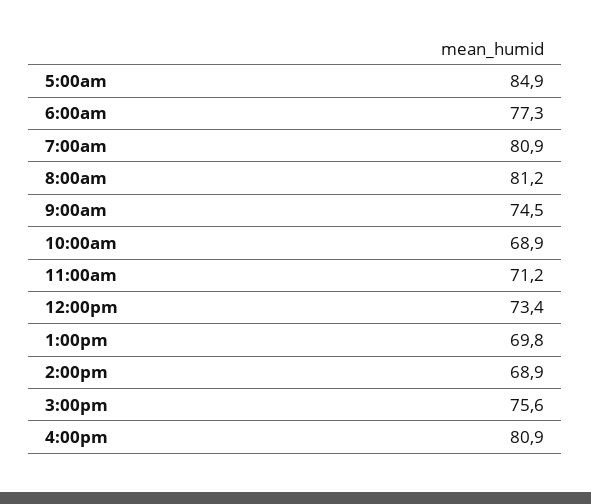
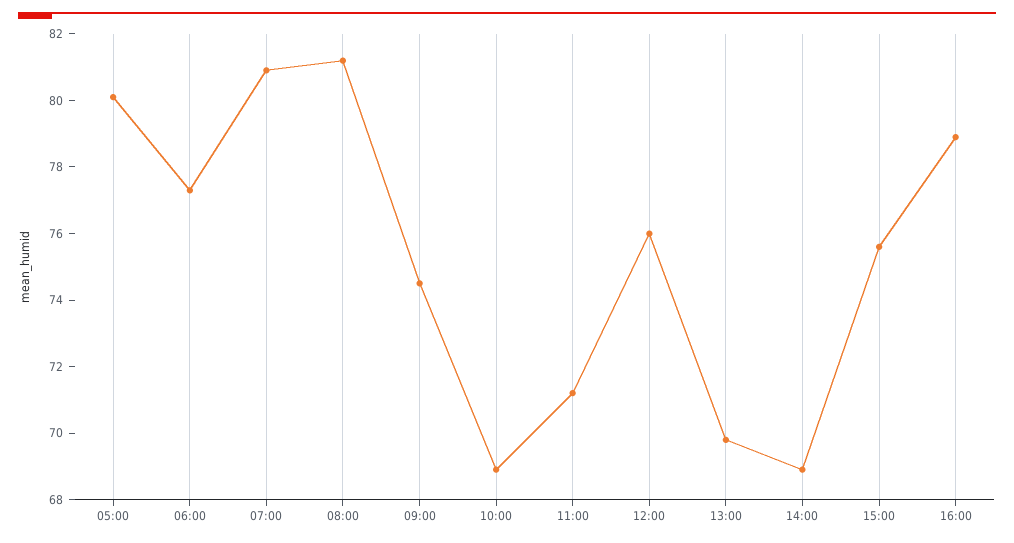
  {
-   "5:00am": 84.9,
+   "5:00am": 80,
    "6:00am": 77.3,
    "7:00am": 80.9,
    "8:00am": 81.2,
    "9:00am": 74.5,
    "10:00am": 68.9,
    "11:00am": 71.2,
-   "12:00pm": 73.4,
+   "12:00pm": 76,
    "1:00pm": 69.8,
    "2:00pm": 68.9,
    "3:00pm": 75.6,
-   "4:00pm": 80.9
+   "4:00pm": 79
  }

